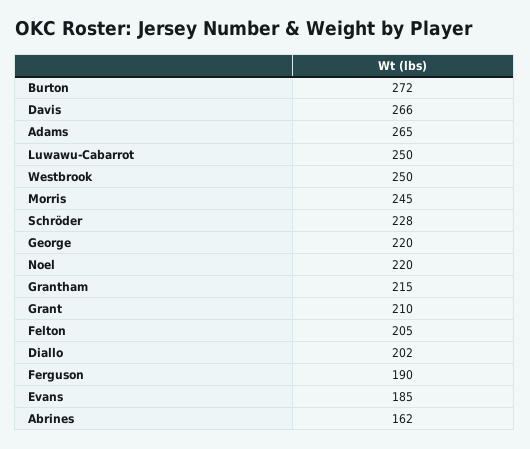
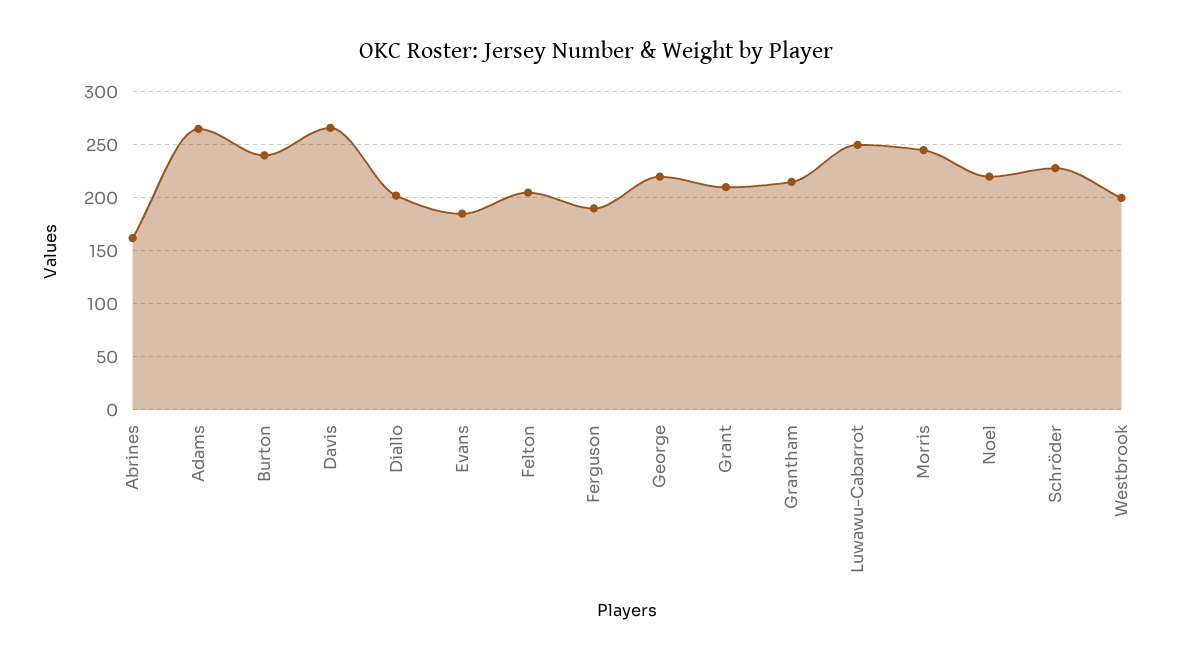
  {
-   "Burton": 272,
+   "Burton": 240,
    "Davis": 266,
    "Adams": 265,
    "Luwawu-Cabarrot": 250,
-   "Westbrook": 250,
+   "Westbrook": 200,
    "Morris": 245,
    "Schröder": 228,
    "George": 220,
    "Noel": 220,
    "Grantham": 215,
    "Grant": 210,
    "Felton": 205,
    "Diallo": 202,
    "Ferguson": 190,
    "Evans": 185,
    "Abrines": 162
  }

